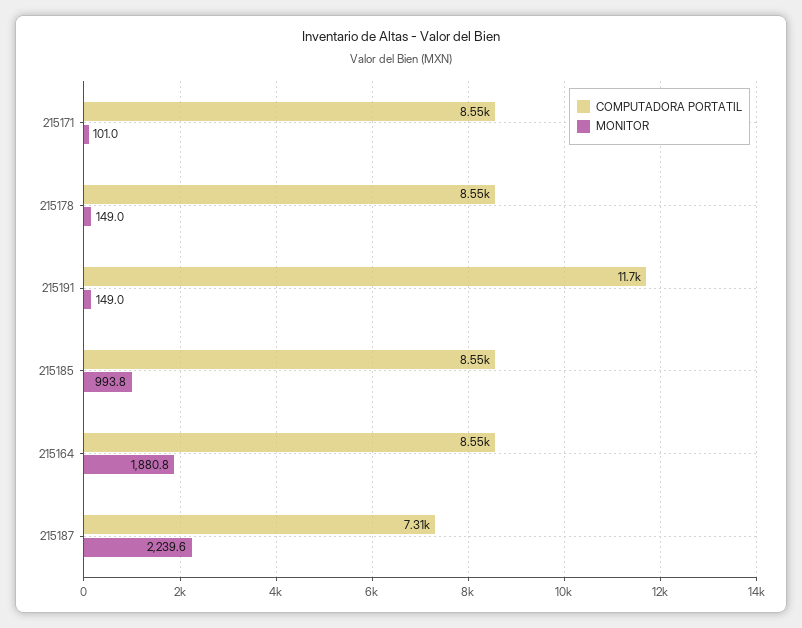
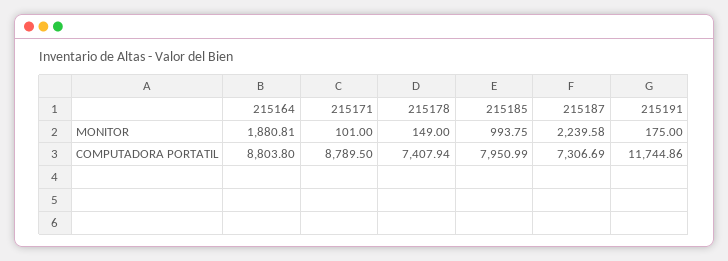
  {
    "COMPUTADORA PORTATIL": {
-     "215171": 8550,
+     "215171": 8789.5,
-     "215178": 8550,
+     "215178": 7407.94,
      "215191": 11744.86,
-     "215185": 8550,
+     "215185": 7950.99,
-     "215164": 8550,
+     "215164": 8803.8,
      "215187": 7306.69
    },
    "MONITOR": {
      "215171": 101,
      "215178": 149,
-     "215191": 149,
+     "215191": 175,
      "215185": 993.75,
      "215164": 1880.81,
      "215187": 2239.58
    }
  }

